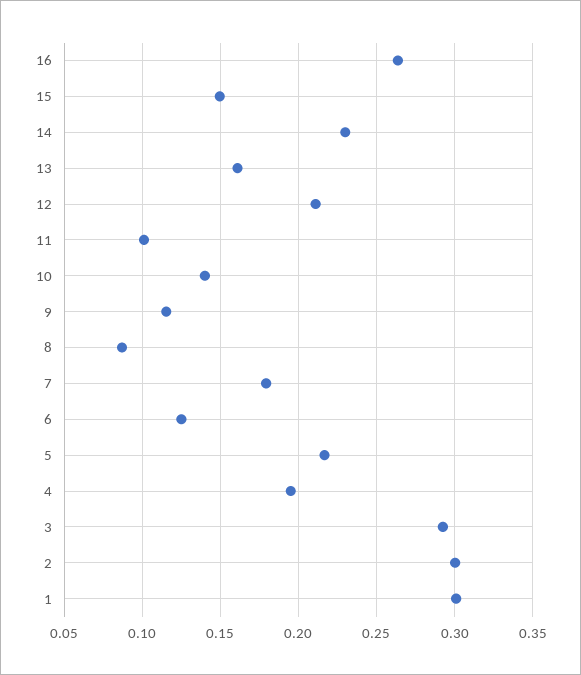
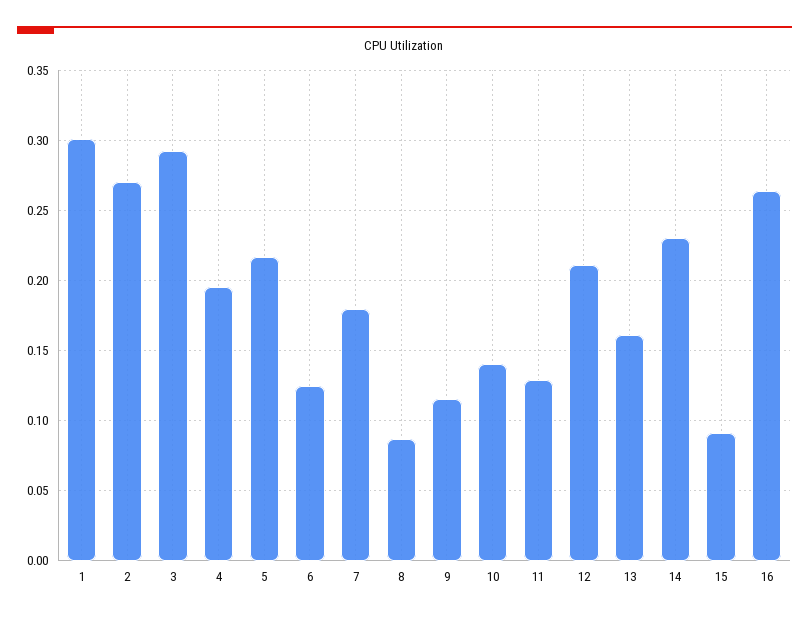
  {
    "16": 0.265,
-   "15": 0.15,
+   "15": 0.09,
    "14": 0.23,
    "13": 0.16,
    "12": 0.21,
-   "11": 0.1,
+   "11": 0.13,
    "10": 0.14,
    "9": 0.115,
    "8": 0.085,
    "7": 0.18,
    "6": 0.125,
    "5": 0.215,
    "4": 0.195,
    "3": 0.295,
-   "2": 0.3,
+   "2": 0.27,
    "1": 0.3
  }

